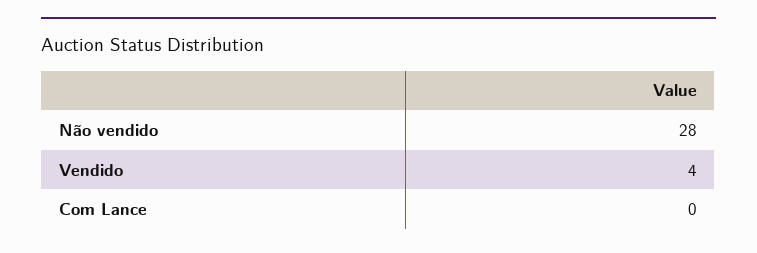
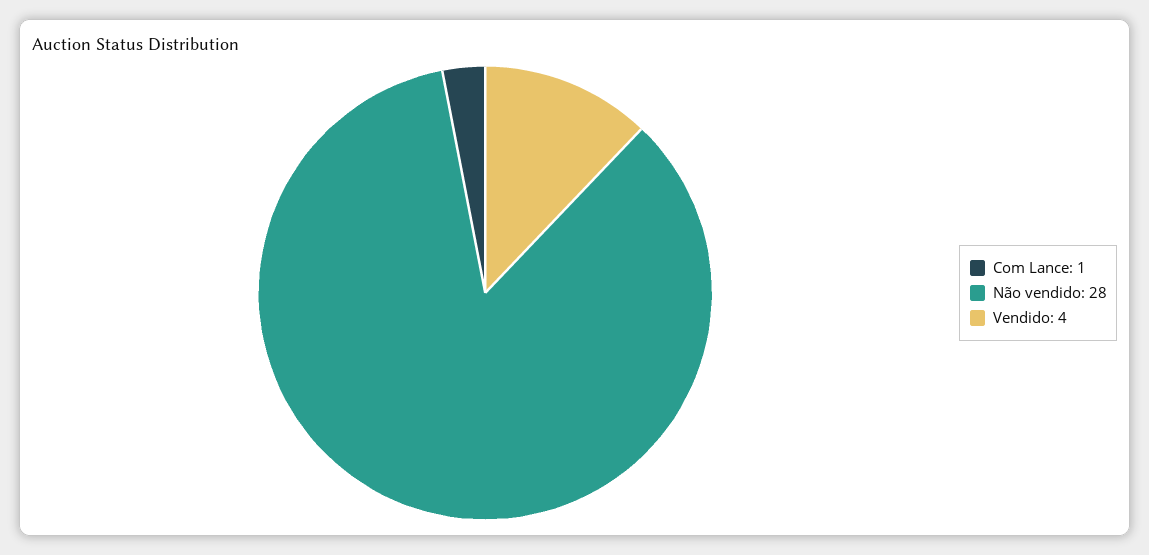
  {
    "Não vendido": 28,
    "Vendido": 4,
-   "Com Lance": 0
+   "Com Lance": 1
  }

